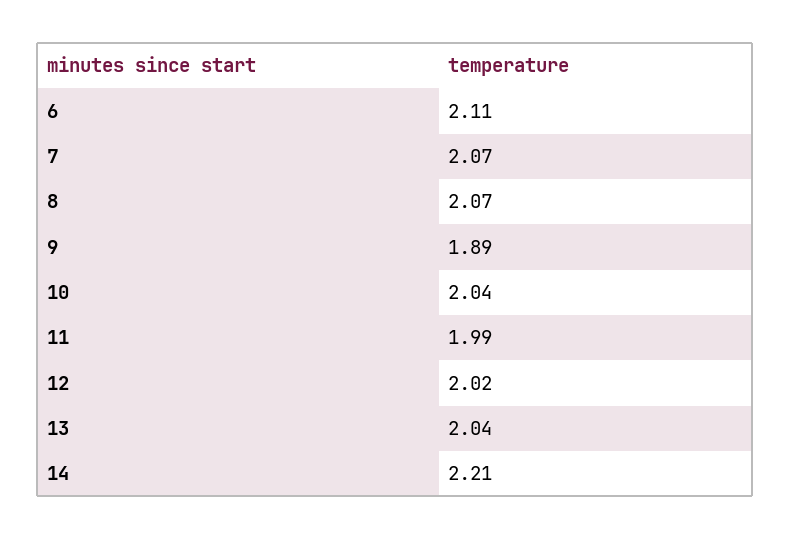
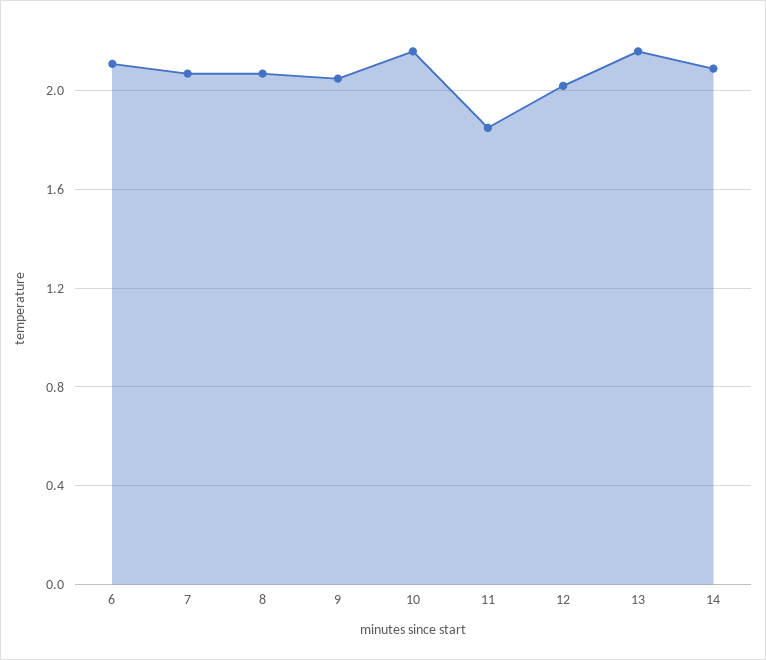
  {
    "6": 2.11,
    "7": 2.07,
    "8": 2.07,
-   "9": 1.89,
+   "9": 2.05,
-   "10": 2.04,
+   "10": 2.15,
-   "11": 1.99,
+   "11": 1.85,
    "12": 2.02,
-   "13": 2.04,
+   "13": 2.15,
-   "14": 2.21
+   "14": 2.1
  }

